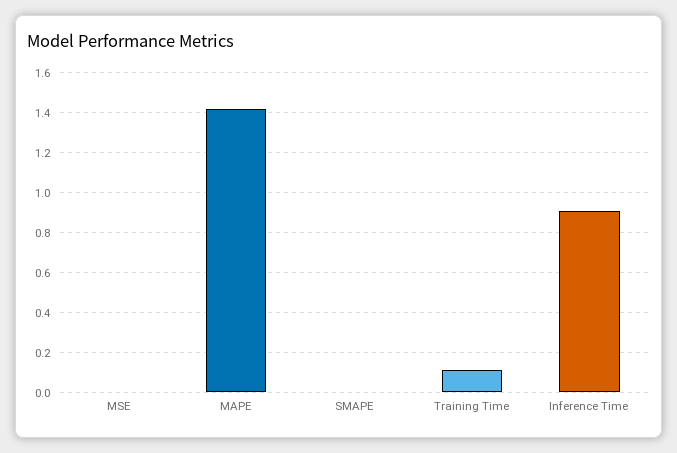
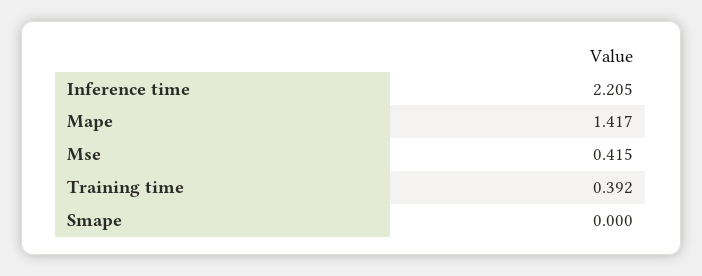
  {
-   "MSE": 0,
+   "MSE": 0.415,
    "MAPE": 1.417,
    "SMAPE": 0,
-   "Training Time": 0.1,
+   "Training Time": 0.392,
-   "Inference Time": 0.9
+   "Inference Time": 2.205
  }

